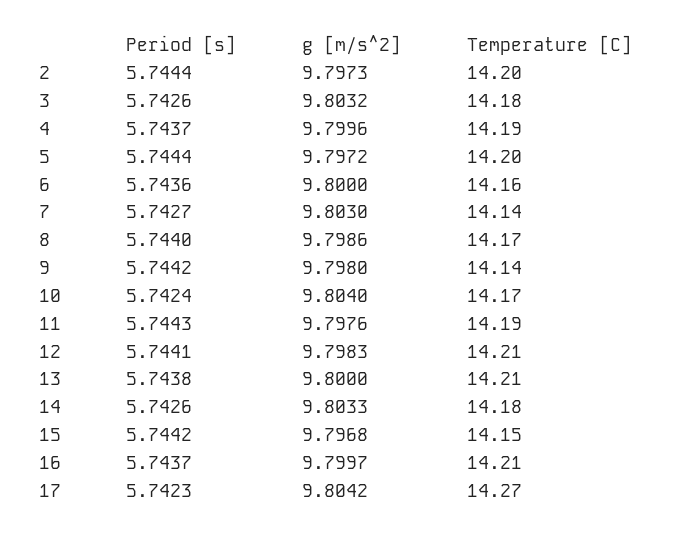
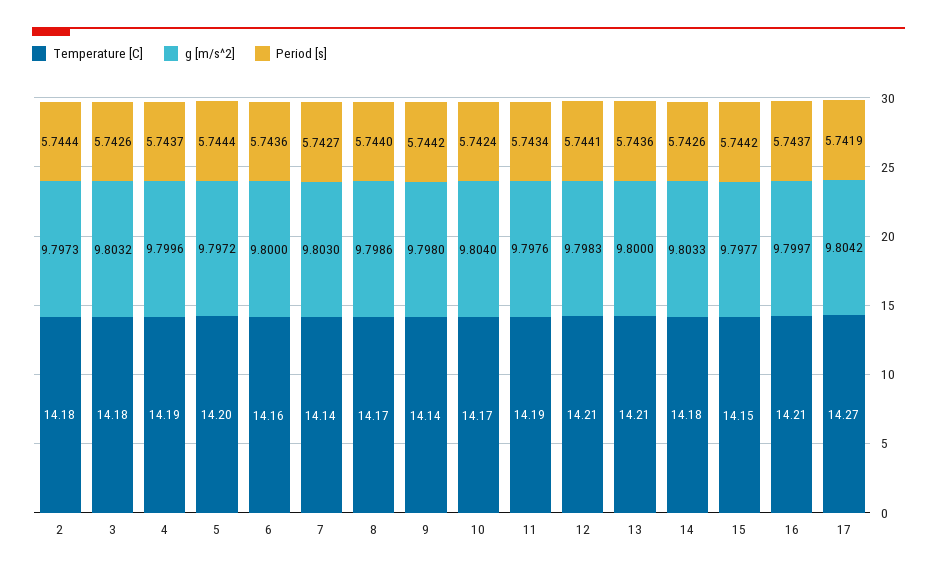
  {
    "Period [s]": {
      "2": 5.7444,
      "3": 5.7426,
      "4": 5.7437,
      "5": 5.7444,
      "6": 5.7436,
      "7": 5.7427,
      "8": 5.744,
      "9": 5.7442,
      "10": 5.7424,
-     "11": 5.7443,
+     "11": 5.7434,
      "12": 5.7441,
-     "13": 5.7438,
+     "13": 5.7436,
      "14": 5.7426,
      "15": 5.7442,
      "16": 5.7437,
-     "17": 5.7423
+     "17": 5.7419
    },
    "g [m/s^2]": {
      "2": 9.7973,
      "3": 9.8032,
      "4": 9.7996,
      "5": 9.7972,
      "6": 9.8,
      "7": 9.803,
      "8": 9.7986,
      "9": 9.798,
      "10": 9.804,
      "11": 9.7976,
      "12": 9.7983,
      "13": 9.8,
      "14": 9.8033,
-     "15": 9.7968,
+     "15": 9.7977,
      "16": 9.7997,
      "17": 9.8042
    },
    "Temperature [C]": {
-     "2": 14.2,
+     "2": 14.18,
      "3": 14.18,
      "4": 14.19,
      "5": 14.2,
      "6": 14.16,
      "7": 14.14,
      "8": 14.17,
      "9": 14.14,
      "10": 14.17,
      "11": 14.19,
      "12": 14.21,
      "13": 14.21,
      "14": 14.18,
      "15": 14.15,
      "16": 14.21,
      "17": 14.27
    }
  }

